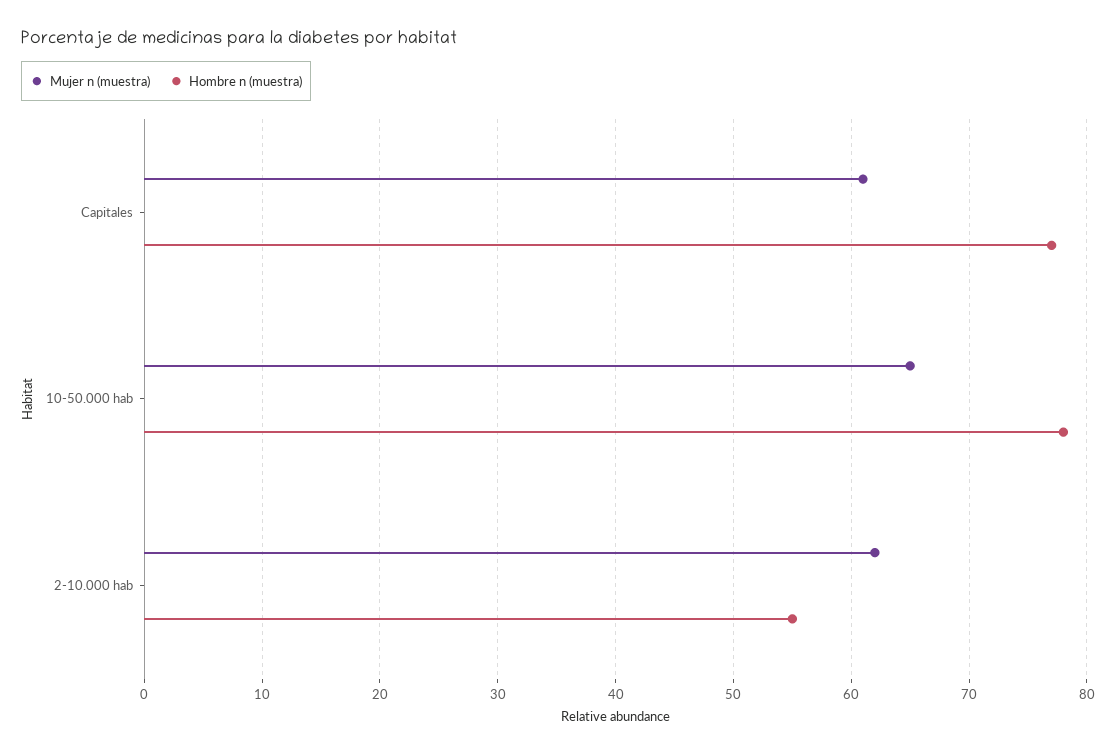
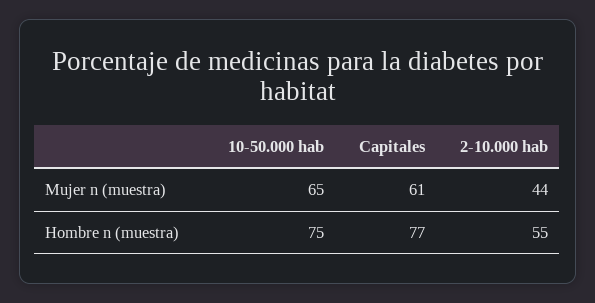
  {
    "Mujer n (muestra)": {
      "Capitales": 61,
      "10-50.000 hab": 65,
-     "2-10.000 hab": 62
+     "2-10.000 hab": 44
    },
    "Hombre n (muestra)": {
      "Capitales": 77,
-     "10-50.000 hab": 78,
+     "10-50.000 hab": 75,
      "2-10.000 hab": 55
    }
  }

